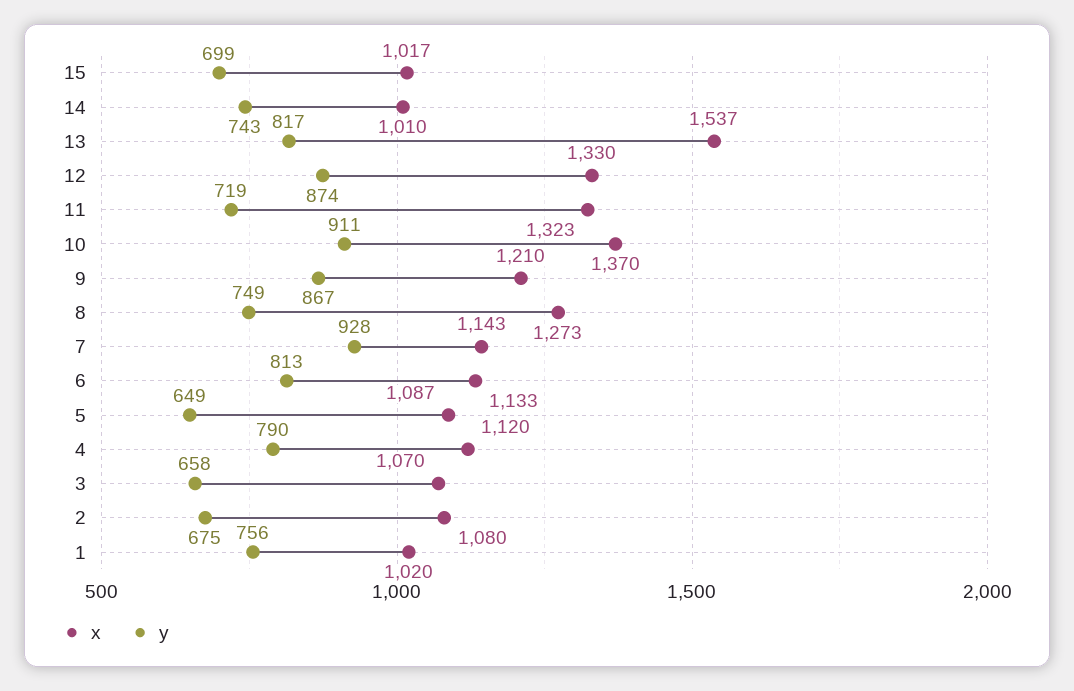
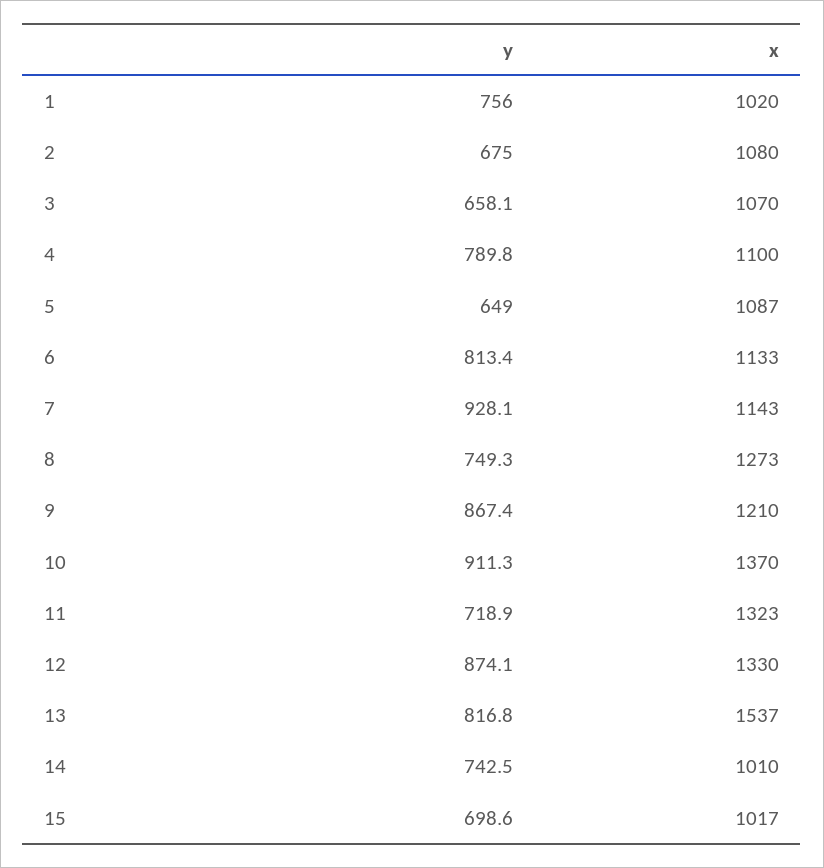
  {
    "x": {
      "15": 1017,
      "14": 1010,
      "13": 1537,
      "12": 1330,
      "11": 1323,
      "10": 1370,
      "9": 1210,
      "8": 1273,
      "7": 1143,
      "6": 1133,
      "5": 1087,
-     "4": 1120,
+     "4": 1100,
      "3": 1070,
      "2": 1080,
      "1": 1020
    },
    "y": {
      "15": 698.6,
      "14": 742.5,
      "13": 816.8,
      "12": 874.1,
      "11": 718.9,
      "10": 911.3,
      "9": 867.4,
      "8": 749.3,
      "7": 928.1,
      "6": 813.4,
      "5": 649,
      "4": 789.8,
      "3": 658.1,
      "2": 675,
      "1": 756
    }
  }

